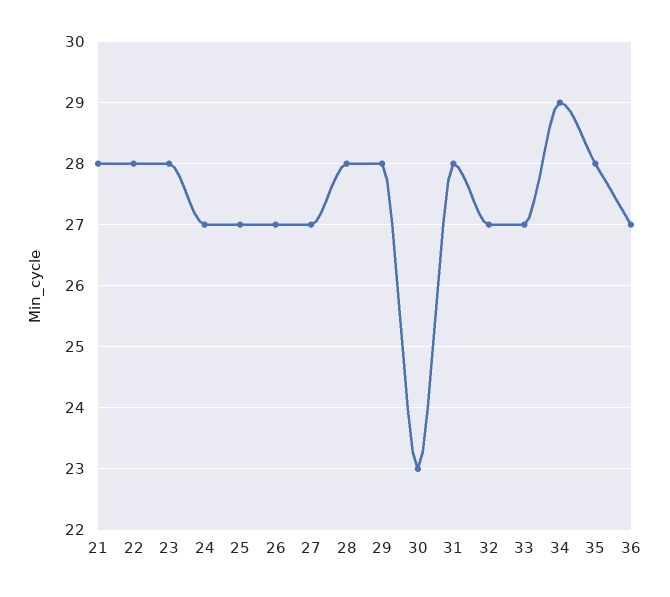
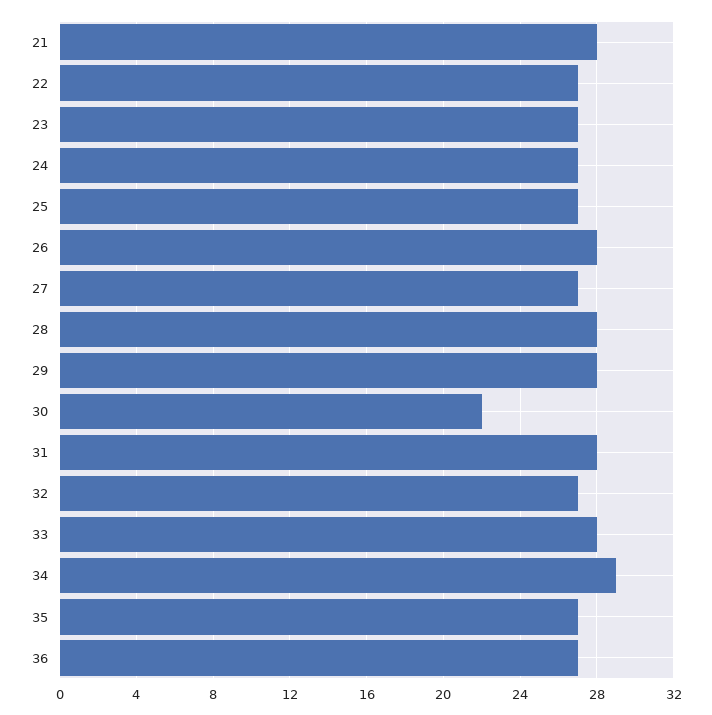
  {
    "21": 28,
-   "22": 28,
+   "22": 27,
-   "23": 28,
+   "23": 27,
    "24": 27,
    "25": 27,
-   "26": 27,
+   "26": 28,
    "27": 27,
    "28": 28,
    "29": 28,
-   "30": 23,
+   "30": 22,
    "31": 28,
    "32": 27,
-   "33": 27,
+   "33": 28,
    "34": 29,
-   "35": 28,
+   "35": 27,
    "36": 27
  }

